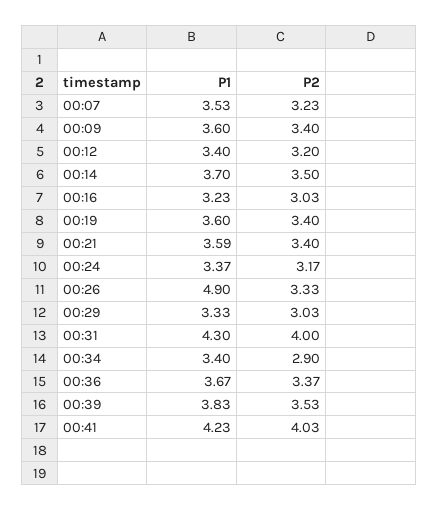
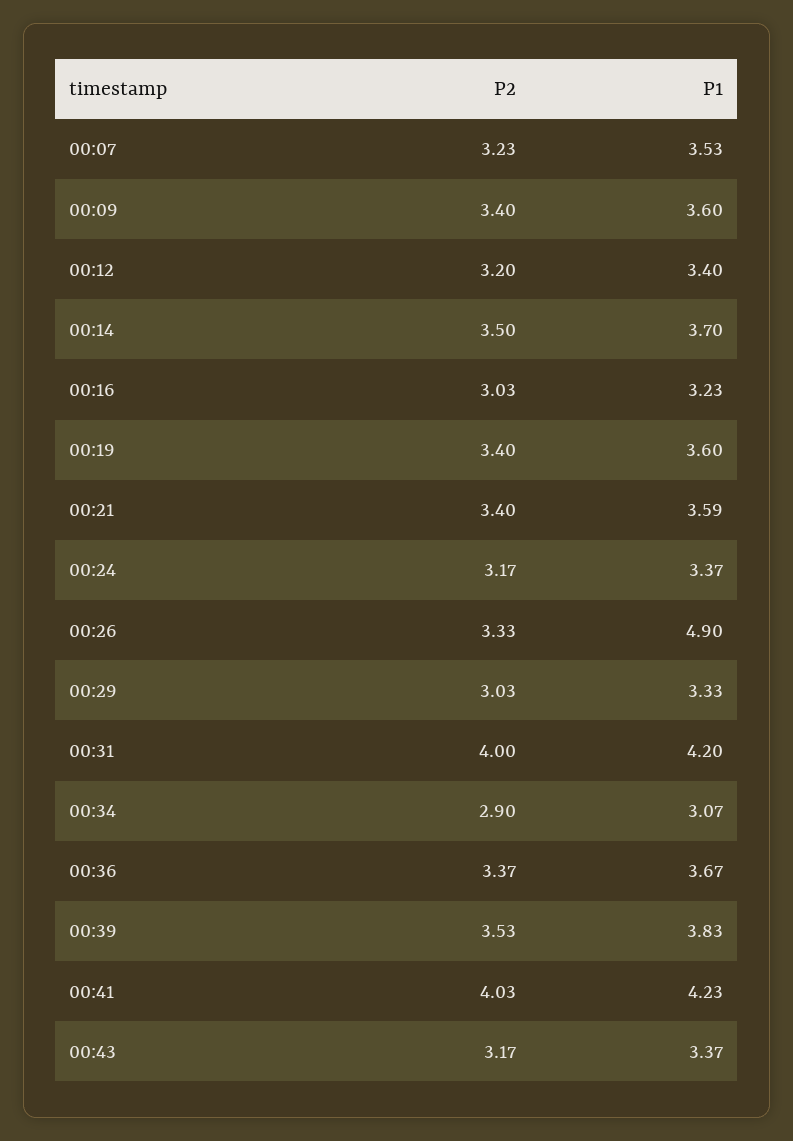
  {
    "P1": {
      "00:07": 3.53,
      "00:09": 3.6,
      "00:12": 3.4,
      "00:14": 3.7,
      "00:16": 3.23,
      "00:19": 3.6,
      "00:21": 3.59,
      "00:24": 3.37,
      "00:26": 4.9,
      "00:29": 3.33,
-     "00:31": 4.3,
+     "00:31": 4.2,
-     "00:34": 3.4,
+     "00:34": 3.07,
      "00:36": 3.67,
      "00:39": 3.83,
-     "00:41": 4.23
+     "00:41": 4.23,
+     "00:43": 3.37
    },
    "P2": {
      "00:07": 3.23,
      "00:09": 3.4,
      "00:12": 3.2,
      "00:14": 3.5,
      "00:16": 3.03,
      "00:19": 3.4,
      "00:21": 3.4,
      "00:24": 3.17,
      "00:26": 3.33,
      "00:29": 3.03,
      "00:31": 4,
      "00:34": 2.9,
      "00:36": 3.37,
      "00:39": 3.53,
-     "00:41": 4.03
+     "00:41": 4.03,
+     "00:43": 3.17
    }
  }

